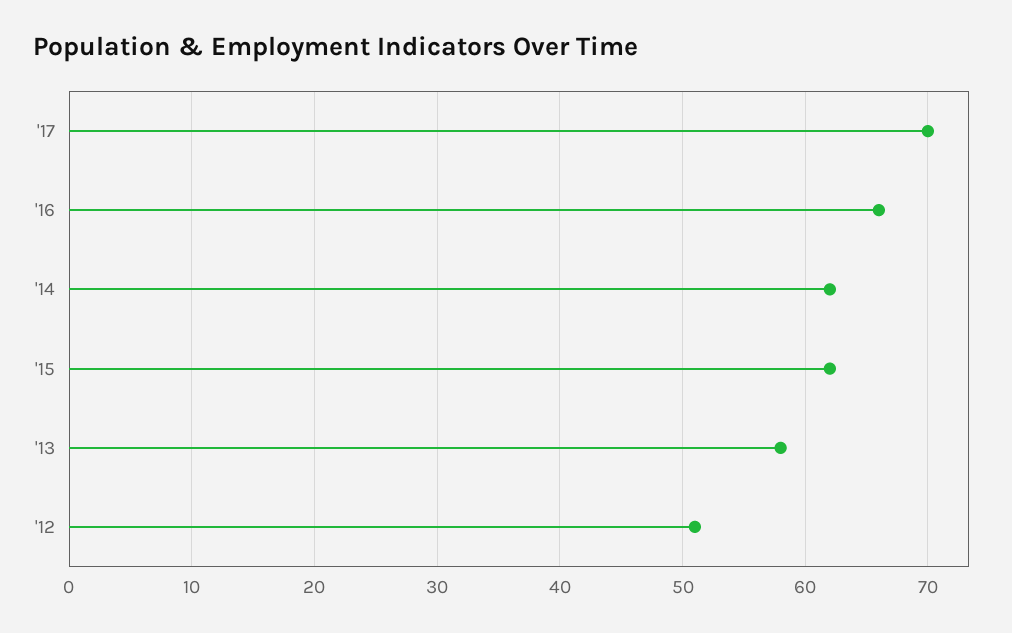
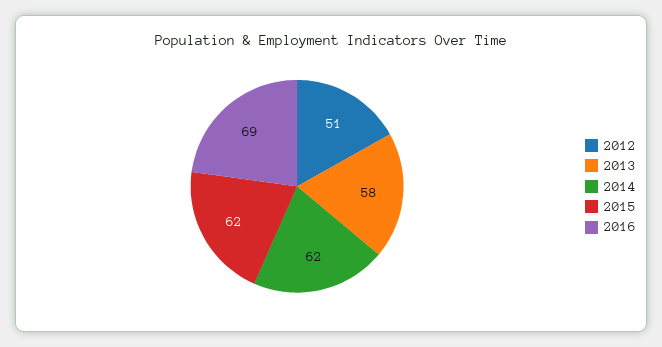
  {
-   "'17": 70,
-   "'16": 66,
+   "'16": 69,
    "'14": 62,
    "'15": 62,
    "'13": 58,
    "'12": 51
  }

